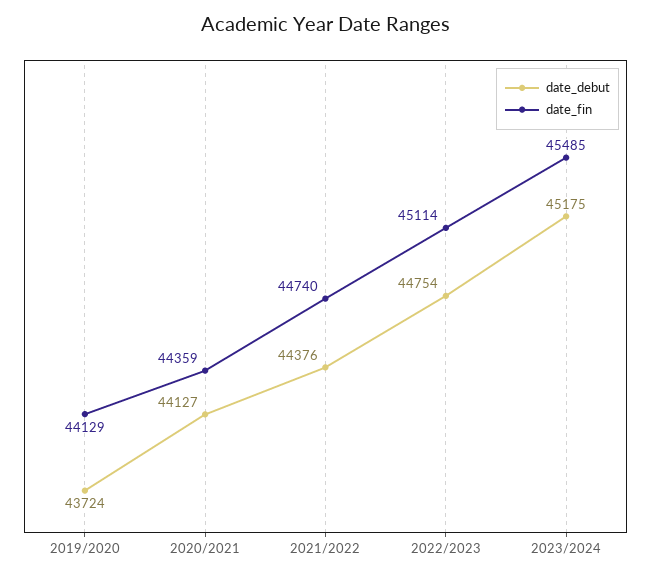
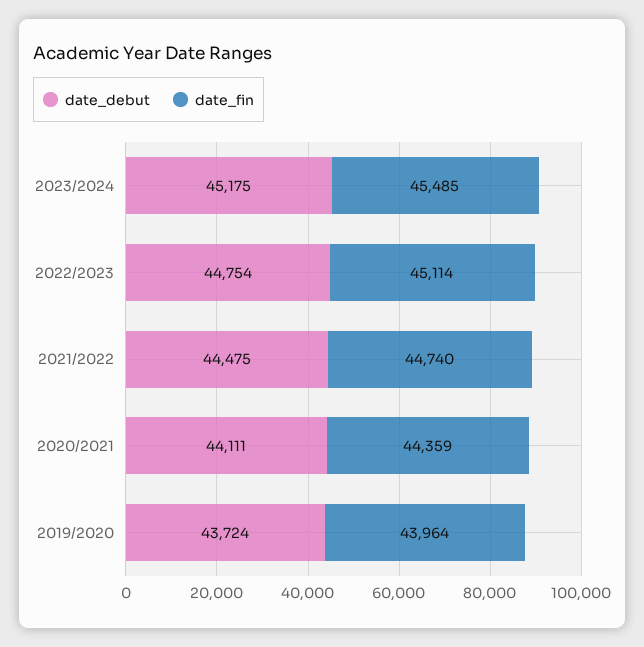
  {
    "date_debut": {
      "2019/2020": 43724,
-     "2020/2021": 44127,
+     "2020/2021": 44111,
-     "2021/2022": 44376,
+     "2021/2022": 44475,
      "2022/2023": 44754,
      "2023/2024": 45175
    },
    "date_fin": {
-     "2019/2020": 44129,
+     "2019/2020": 43964,
      "2020/2021": 44359,
      "2021/2022": 44740,
      "2022/2023": 45114,
      "2023/2024": 45485
    }
  }

